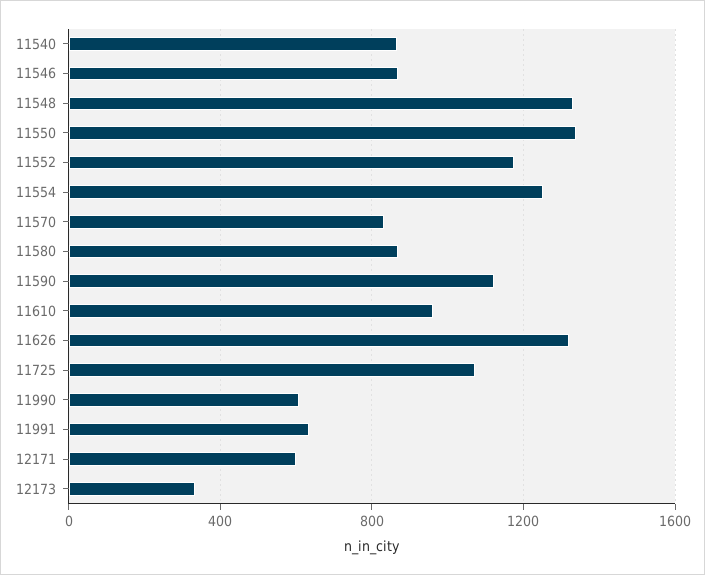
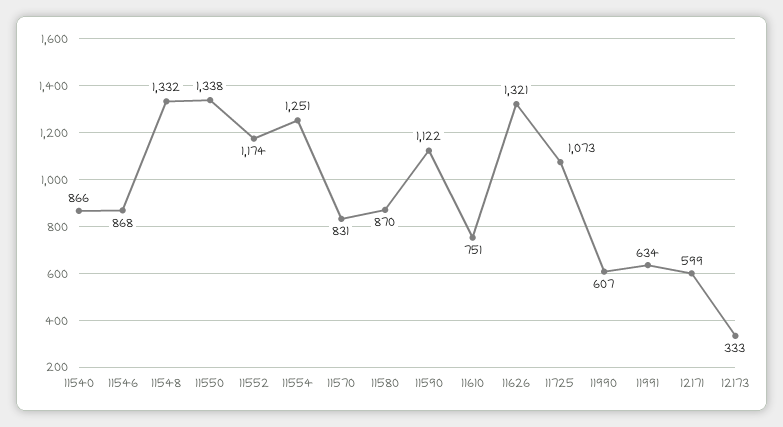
  {
    "11540": 866,
    "11546": 868,
    "11548": 1332,
    "11550": 1338,
    "11552": 1174,
    "11554": 1251,
    "11570": 831,
    "11580": 870,
    "11590": 1122,
-   "11610": 950,
+   "11610": 751,
    "11626": 1321,
    "11725": 1073,
    "11990": 607,
    "11991": 634,
    "12171": 599,
    "12173": 333
  }

